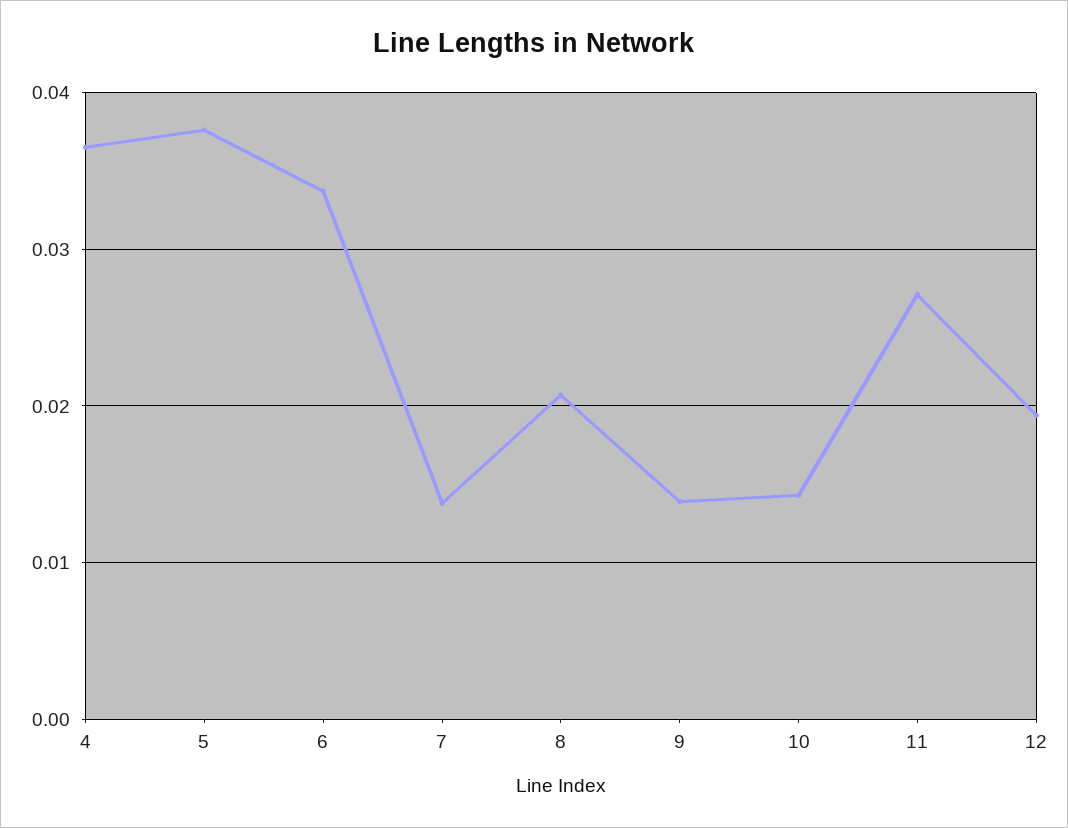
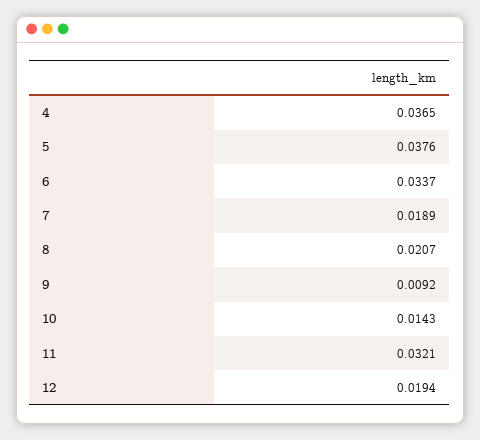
  {
    "4": 0.0365,
    "5": 0.0376,
    "6": 0.0337,
-   "7": 0.014,
+   "7": 0.0189,
    "8": 0.0207,
-   "9": 0.014,
+   "9": 0.0092,
    "10": 0.0143,
-   "11": 0.027,
+   "11": 0.0321,
    "12": 0.0194
  }

